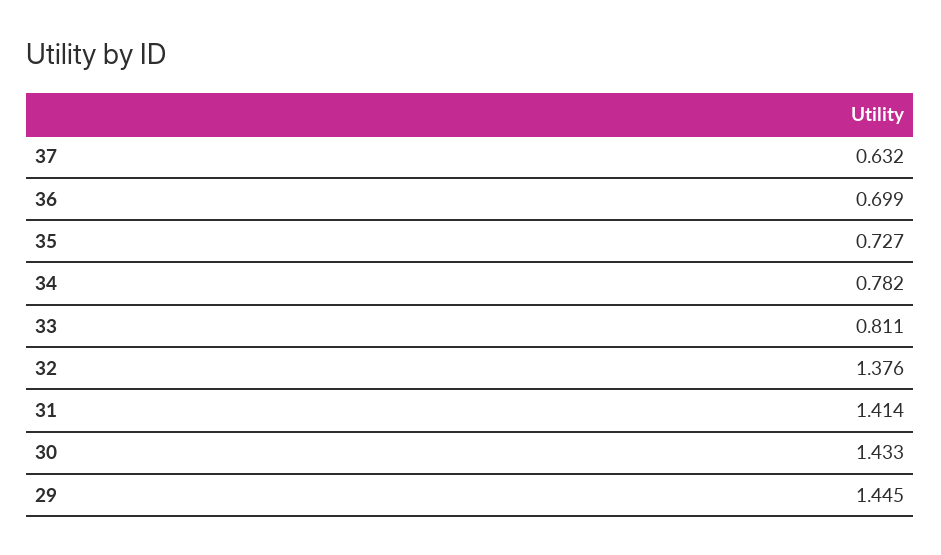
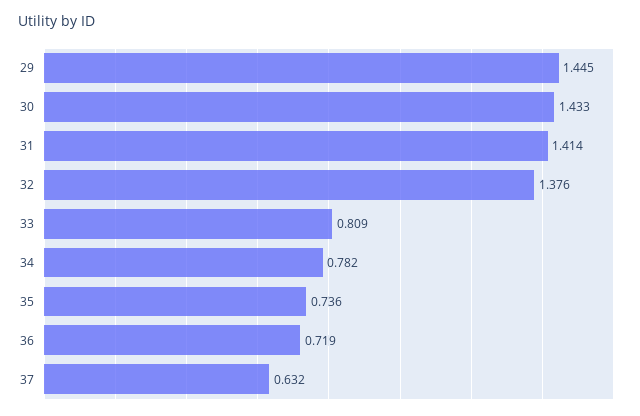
  {
    "37": 0.632,
-   "36": 0.699,
+   "36": 0.719,
-   "35": 0.727,
+   "35": 0.736,
    "34": 0.782,
-   "33": 0.811,
+   "33": 0.809,
    "32": 1.376,
    "31": 1.414,
    "30": 1.433,
    "29": 1.445
  }

